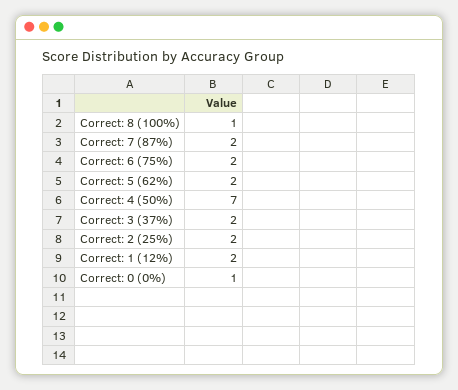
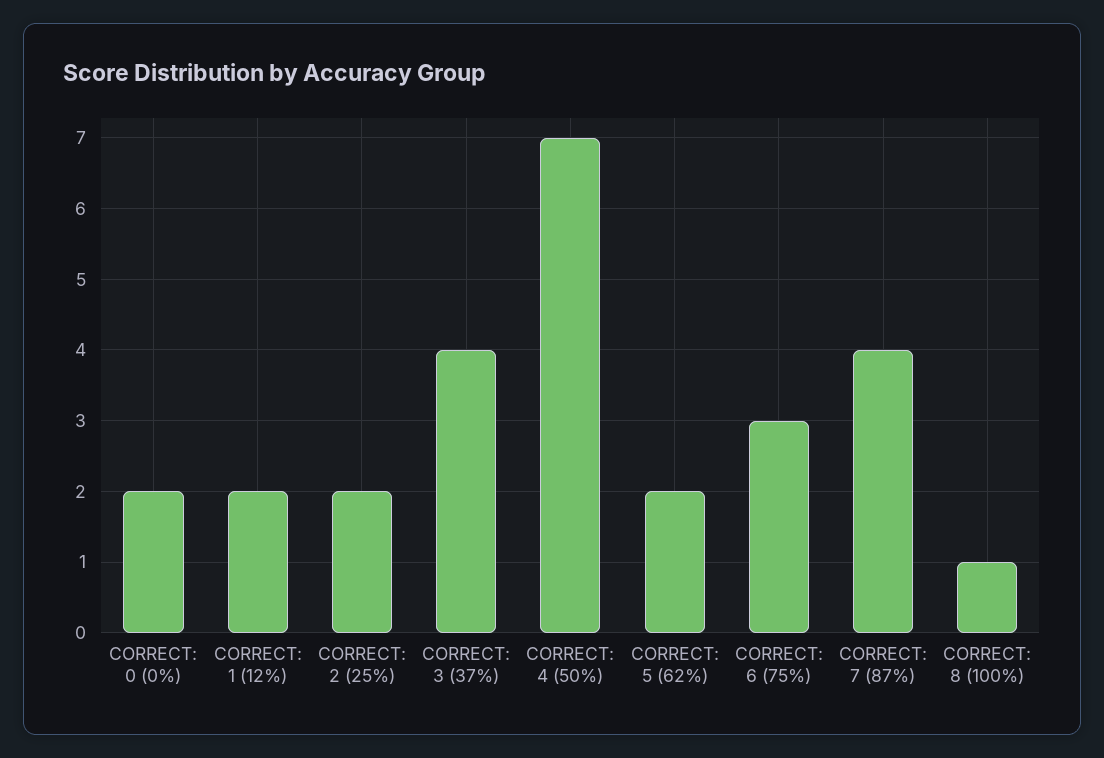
  {
    "Correct: 8 (100%)": 1,
-   "Correct: 7 (87%)": 2,
+   "Correct: 7 (87%)": 4,
-   "Correct: 6 (75%)": 2,
+   "Correct: 6 (75%)": 3,
    "Correct: 5 (62%)": 2,
    "Correct: 4 (50%)": 7,
-   "Correct: 3 (37%)": 2,
+   "Correct: 3 (37%)": 4,
    "Correct: 2 (25%)": 2,
    "Correct: 1 (12%)": 2,
-   "Correct: 0 (0%)": 1
+   "Correct: 0 (0%)": 2
  }

